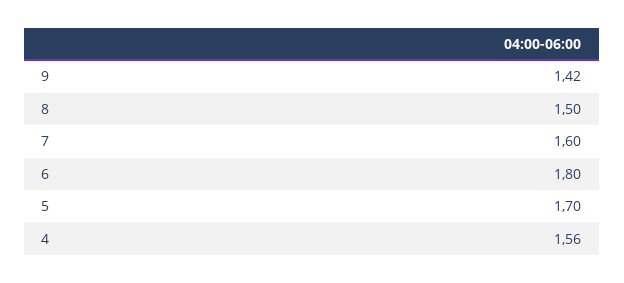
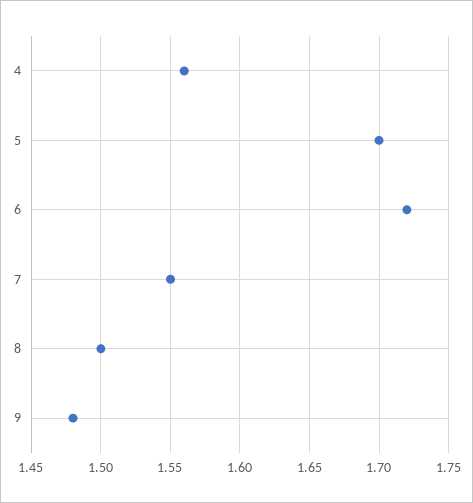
  {
-   "9": 1.42,
+   "9": 1.48,
    "8": 1.5,
-   "7": 1.6,
+   "7": 1.55,
-   "6": 1.8,
+   "6": 1.72,
    "5": 1.7,
    "4": 1.56
  }

